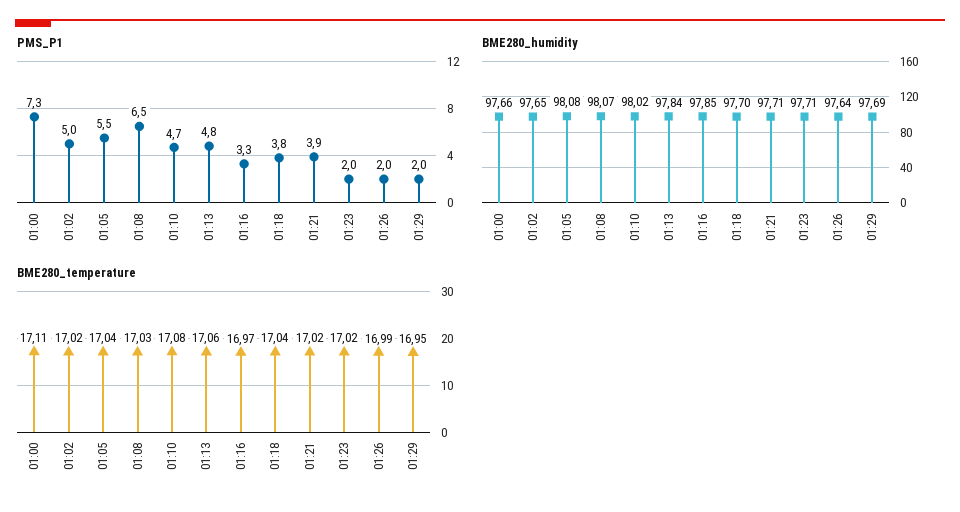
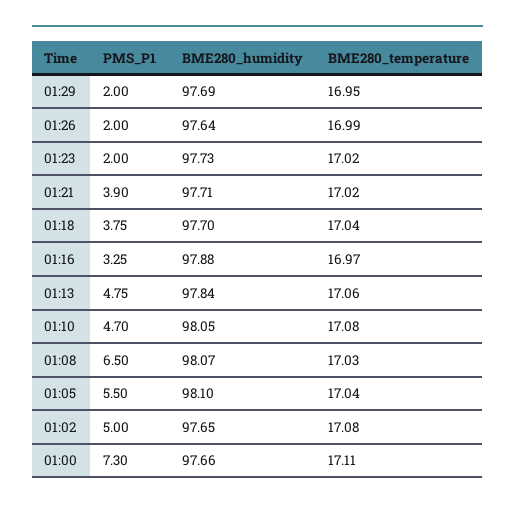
  {
    "PMS_P1": {
      "01:00": 7.3,
      "01:02": 5,
      "01:05": 5.5,
      "01:08": 6.5,
      "01:10": 4.7,
      "01:13": 4.75,
      "01:16": 3.25,
      "01:18": 3.75,
      "01:21": 3.9,
      "01:23": 2,
      "01:26": 2,
      "01:29": 2
    },
    "BME280_humidity": {
      "01:00": 97.66,
      "01:02": 97.65,
-     "01:05": 98.08,
+     "01:05": 98.1,
      "01:08": 98.07,
-     "01:10": 98.02,
+     "01:10": 98.05,
      "01:13": 97.84,
-     "01:16": 97.85,
+     "01:16": 97.88,
      "01:18": 97.7,
      "01:21": 97.71,
-     "01:23": 97.71,
+     "01:23": 97.73,
      "01:26": 97.64,
      "01:29": 97.69
    },
    "BME280_temperature": {
      "01:00": 17.11,
-     "01:02": 17.02,
+     "01:02": 17.08,
      "01:05": 17.04,
      "01:08": 17.03,
      "01:10": 17.08,
      "01:13": 17.06,
      "01:16": 16.97,
      "01:18": 17.04,
      "01:21": 17.02,
      "01:23": 17.02,
      "01:26": 16.99,
      "01:29": 16.95
    }
  }

